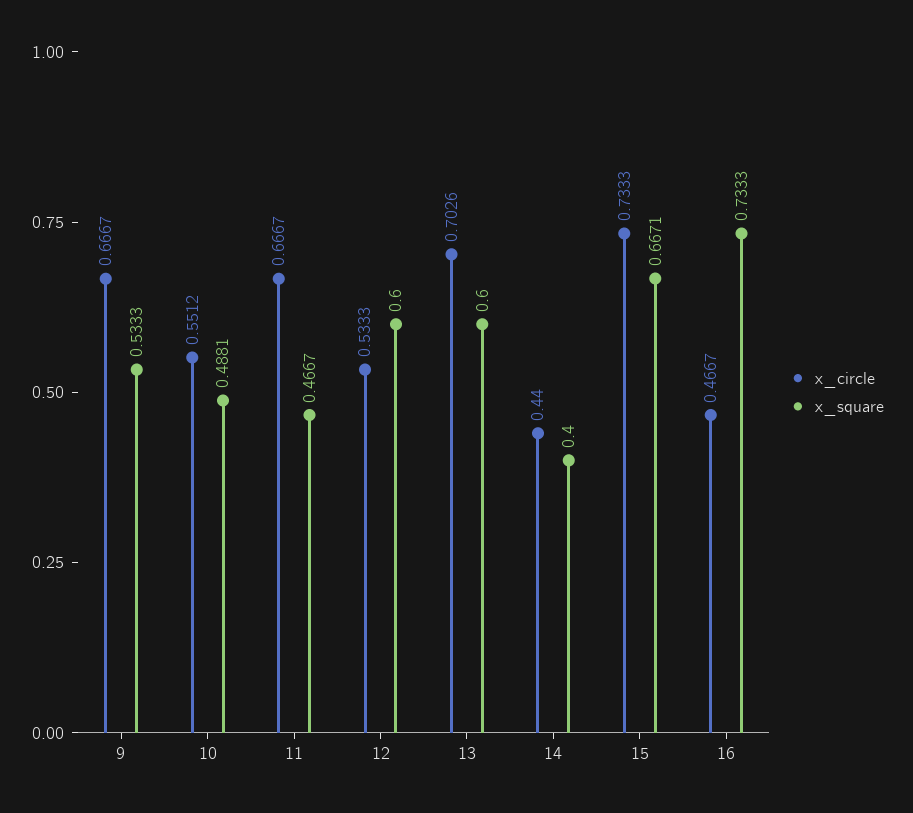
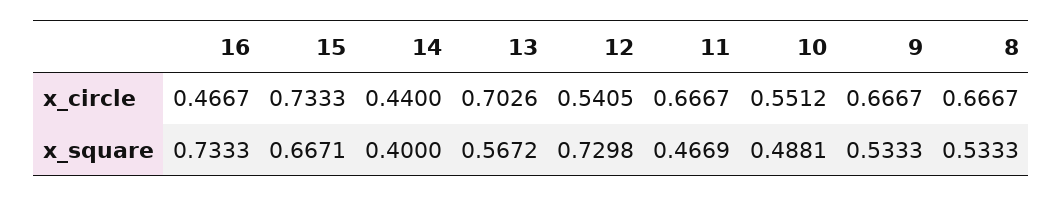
  {
    "x_circle": {
      "9": 0.6667,
      "10": 0.5512,
      "11": 0.6667,
-     "12": 0.5333,
+     "12": 0.5405,
      "13": 0.7026,
      "14": 0.44,
      "15": 0.7333,
-     "16": 0.4667
+     "16": 0.4667,
+     "8": 0.6667
    },
    "x_square": {
      "9": 0.5333,
      "10": 0.4881,
-     "11": 0.4667,
+     "11": 0.4669,
-     "12": 0.6,
+     "12": 0.7298,
-     "13": 0.6,
+     "13": 0.5672,
      "14": 0.4,
      "15": 0.6671,
-     "16": 0.7333
+     "16": 0.7333,
+     "8": 0.5333
    }
  }

